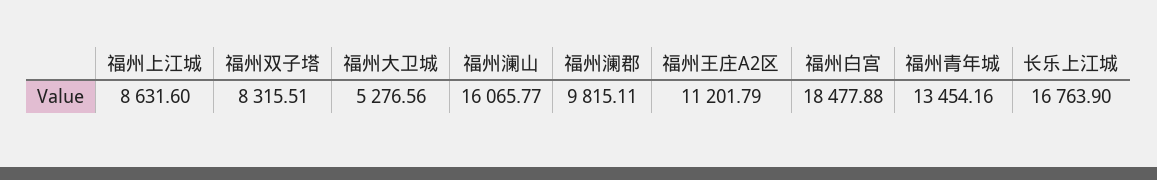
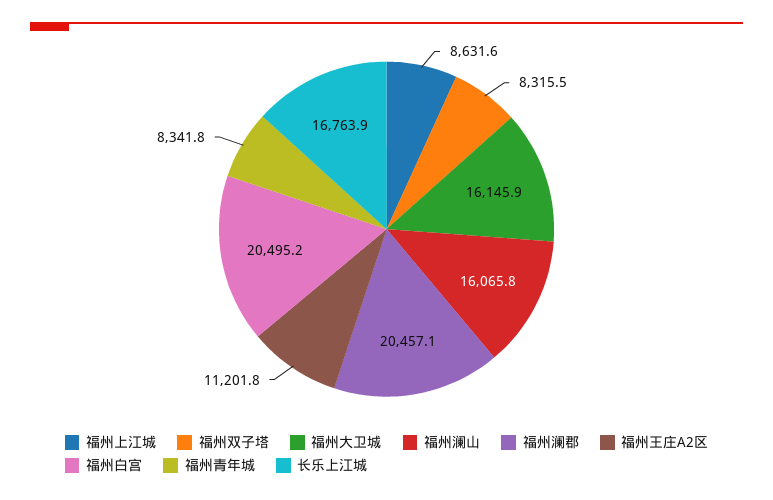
  {
    "福州上江城": 8631.6,
    "福州双子塔": 8315.51,
-   "福州大卫城": 5276.56,
+   "福州大卫城": 16145.9,
    "福州澜山": 16065.77,
-   "福州澜郡": 9815.11,
+   "福州澜郡": 20457.1,
    "福州王庄A2区": 11201.79,
-   "福州白宫": 18477.88,
+   "福州白宫": 20495.2,
-   "福州青年城": 13454.16,
+   "福州青年城": 8341.8,
    "长乐上江城": 16763.9
  }

